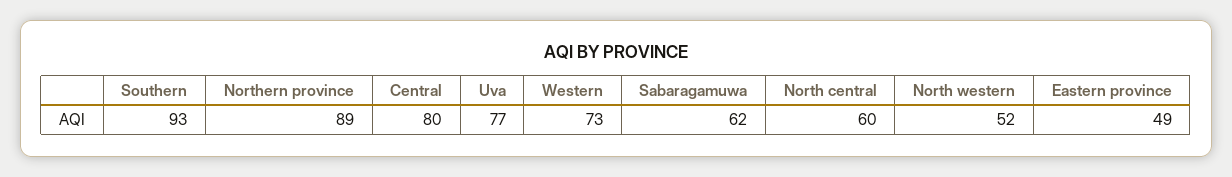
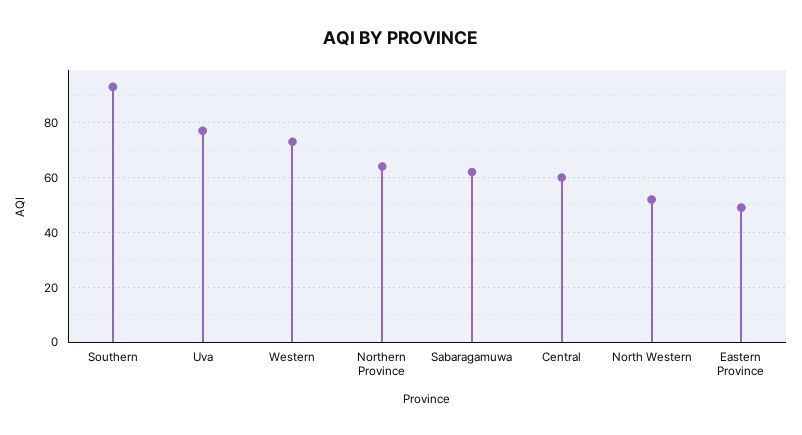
  {
    "Southern": 93,
-   "Northern province": 89,
+   "Northern province": 65,
-   "Central": 80,
+   "Central": 60,
    "Uva": 77,
    "Western": 73,
    "Sabaragamuwa": 62,
-   "North central": 60,
    "North western": 52,
    "Eastern province": 49
  }

